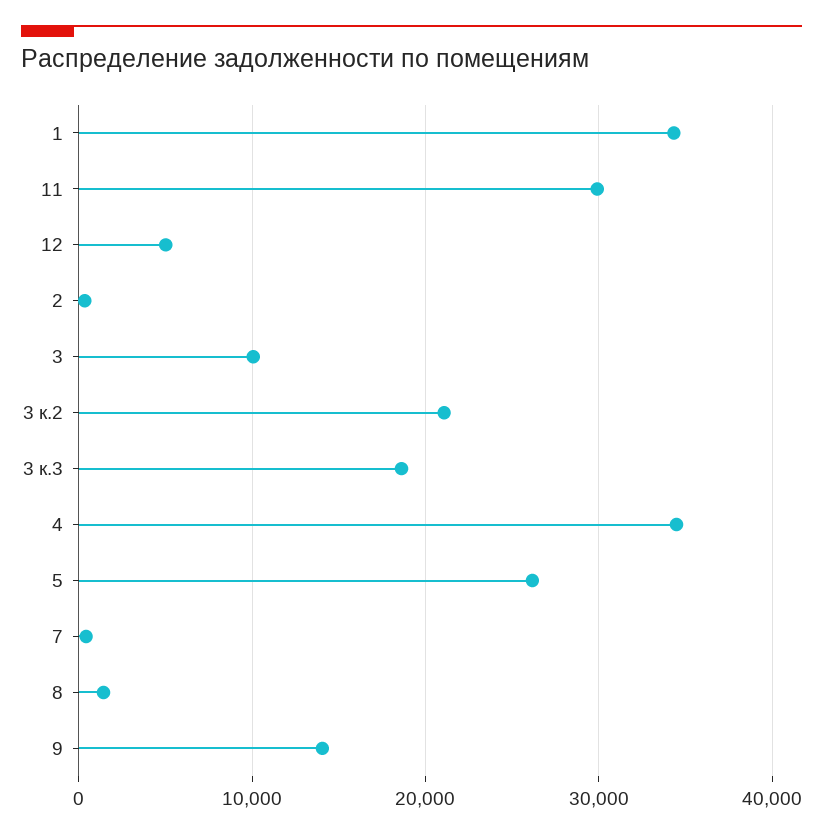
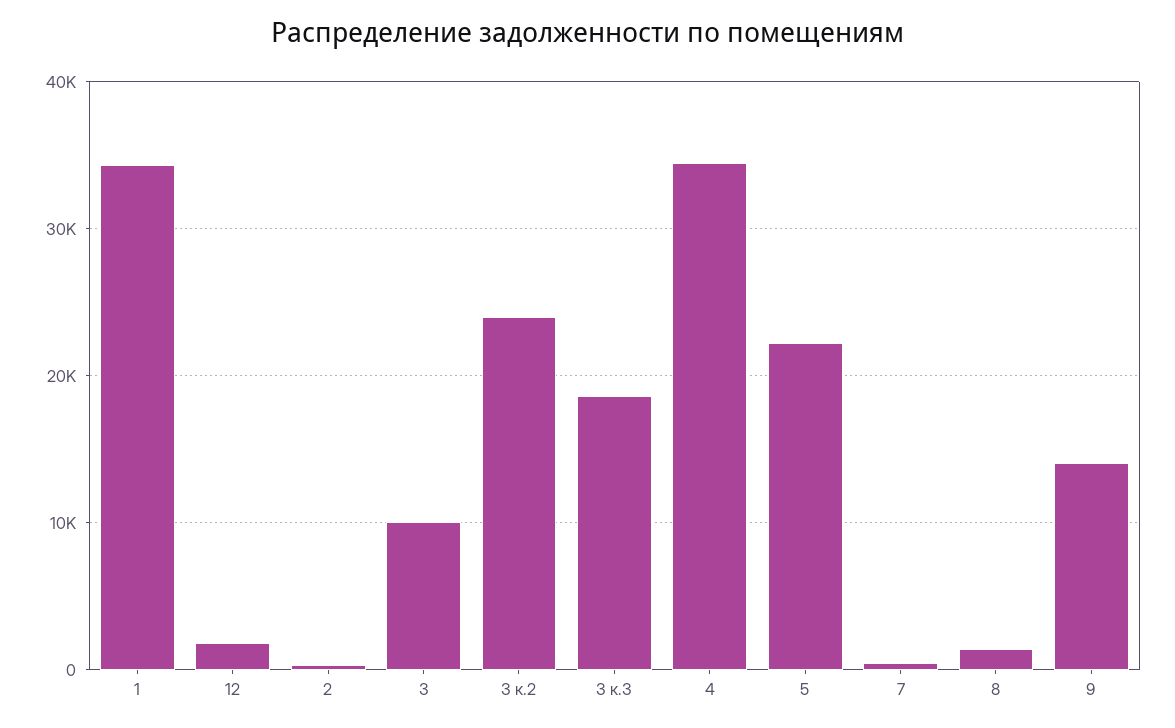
  {
    "1": 34000,
-   "11": 30000,
-   "12": 5000,
+   "12": 2000,
    "2": 0,
    "3": 10000,
-   "3 к.2": 21000,
+   "3 к.2": 24000,
    "3 к.3": 19000,
    "4": 34000,
-   "5": 26000,
+   "5": 22000,
    "7": 0,
    "8": 1000,
    "9": 14000
  }

